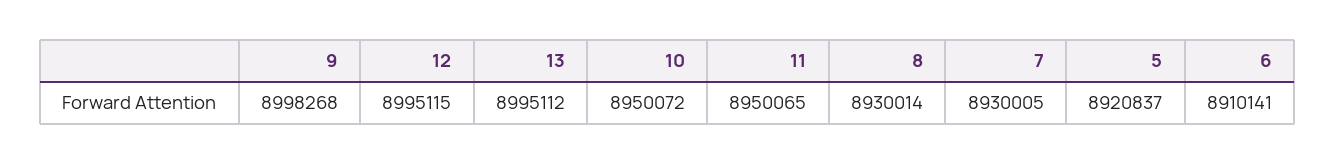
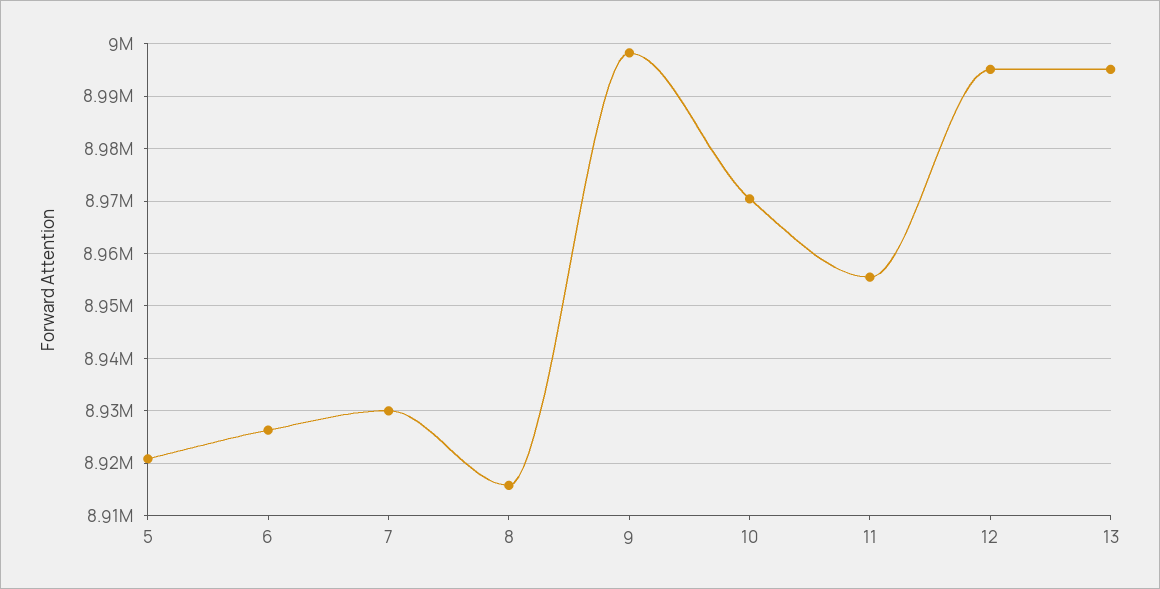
  {
    "9": 8998268,
    "12": 8995115,
    "13": 8995112,
-   "10": 8950072,
+   "10": 8970000,
-   "11": 8950065,
+   "11": 8956000,
-   "8": 8930014,
+   "8": 8916000,
    "7": 8930005,
    "5": 8920837,
-   "6": 8910141
+   "6": 8926000
  }

